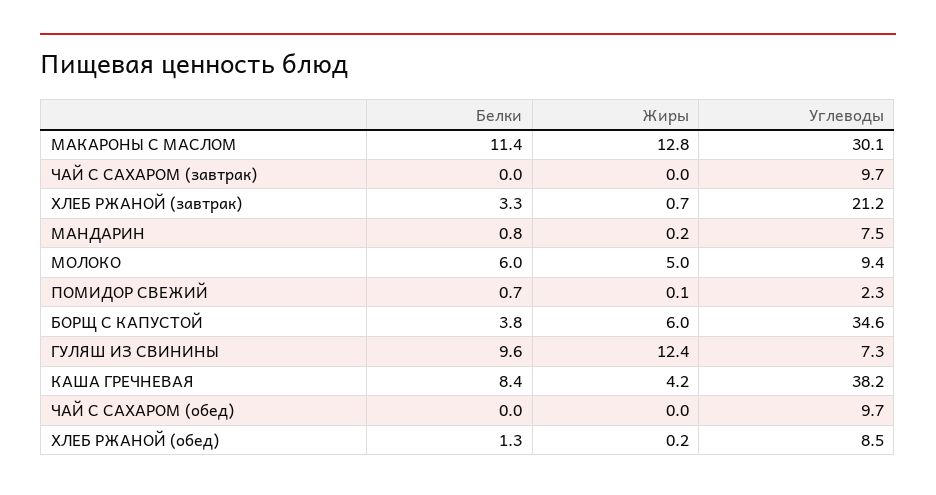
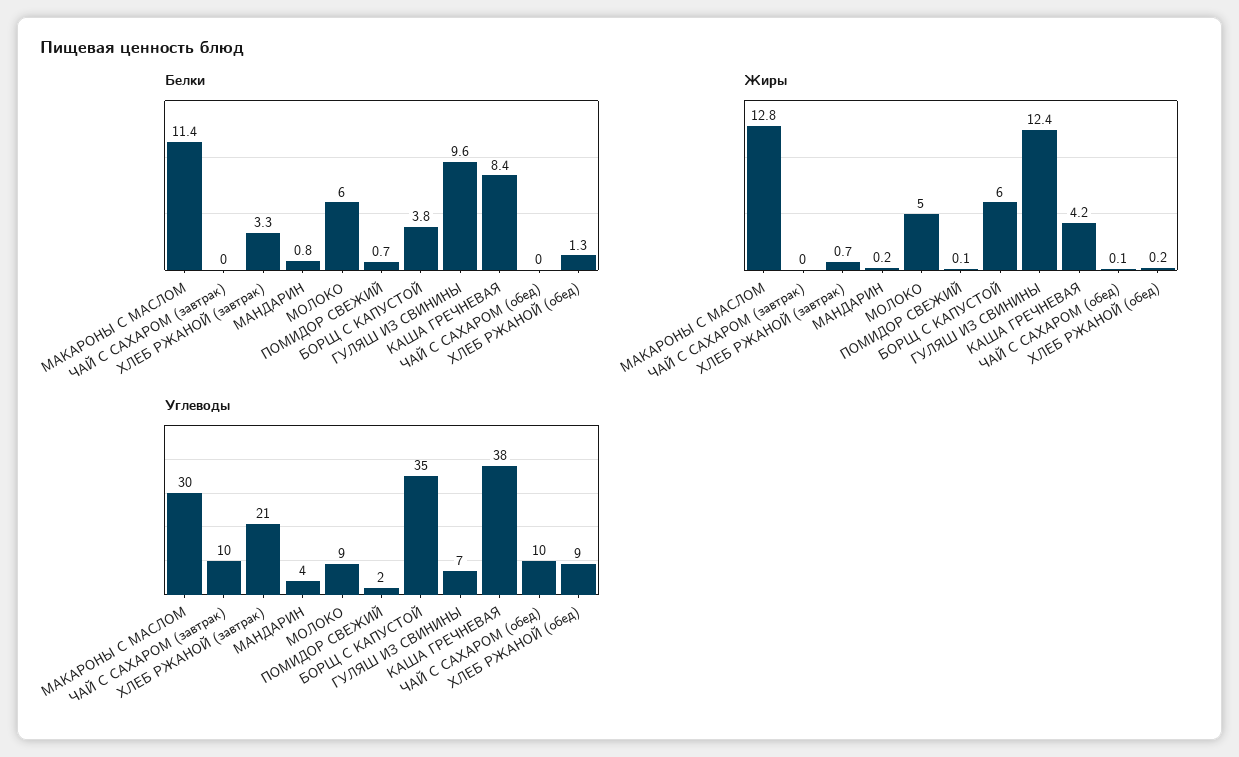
  {
    "Белки": {
      "МАКАРОНЫ С МАСЛОМ": 11.4,
      "ЧАЙ С САХАРОМ (завтрак)": 0,
      "ХЛЕБ РЖАНОЙ (завтрак)": 3.3,
      "МАНДАРИН": 0.8,
      "МОЛОКО": 6,
      "ПОМИДОР СВЕЖИЙ": 0.7,
      "БОРЩ С КАПУСТОЙ": 3.8,
      "ГУЛЯШ ИЗ СВИНИНЫ": 9.6,
      "КАША ГРЕЧНЕВАЯ": 8.4,
      "ЧАЙ С САХАРОМ (обед)": 0,
      "ХЛЕБ РЖАНОЙ (обед)": 1.3
    },
    "Жиры": {
      "МАКАРОНЫ С МАСЛОМ": 12.8,
      "ЧАЙ С САХАРОМ (завтрак)": 0,
      "ХЛЕБ РЖАНОЙ (завтрак)": 0.7,
      "МАНДАРИН": 0.2,
      "МОЛОКО": 5,
      "ПОМИДОР СВЕЖИЙ": 0.1,
      "БОРЩ С КАПУСТОЙ": 6,
      "ГУЛЯШ ИЗ СВИНИНЫ": 12.4,
      "КАША ГРЕЧНЕВАЯ": 4.2,
-     "ЧАЙ С САХАРОМ (обед)": 0,
+     "ЧАЙ С САХАРОМ (обед)": 0.1,
      "ХЛЕБ РЖАНОЙ (обед)": 0.2
    },
    "Углеводы": {
      "МАКАРОНЫ С МАСЛОМ": 30.1,
      "ЧАЙ С САХАРОМ (завтрак)": 9.7,
      "ХЛЕБ РЖАНОЙ (завтрак)": 21.2,
-     "МАНДАРИН": 7.5,
+     "МАНДАРИН": 4,
      "МОЛОКО": 9.4,
      "ПОМИДОР СВЕЖИЙ": 2.3,
      "БОРЩ С КАПУСТОЙ": 34.6,
      "ГУЛЯШ ИЗ СВИНИНЫ": 7.3,
      "КАША ГРЕЧНЕВАЯ": 38.2,
      "ЧАЙ С САХАРОМ (обед)": 9.7,
      "ХЛЕБ РЖАНОЙ (обед)": 8.5
    }
  }

